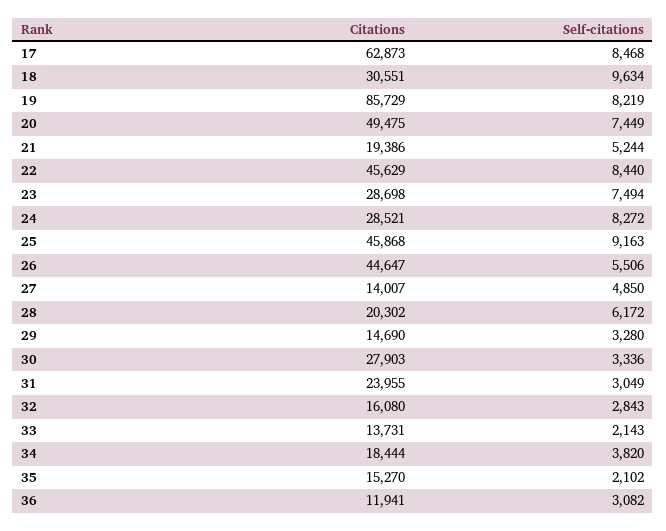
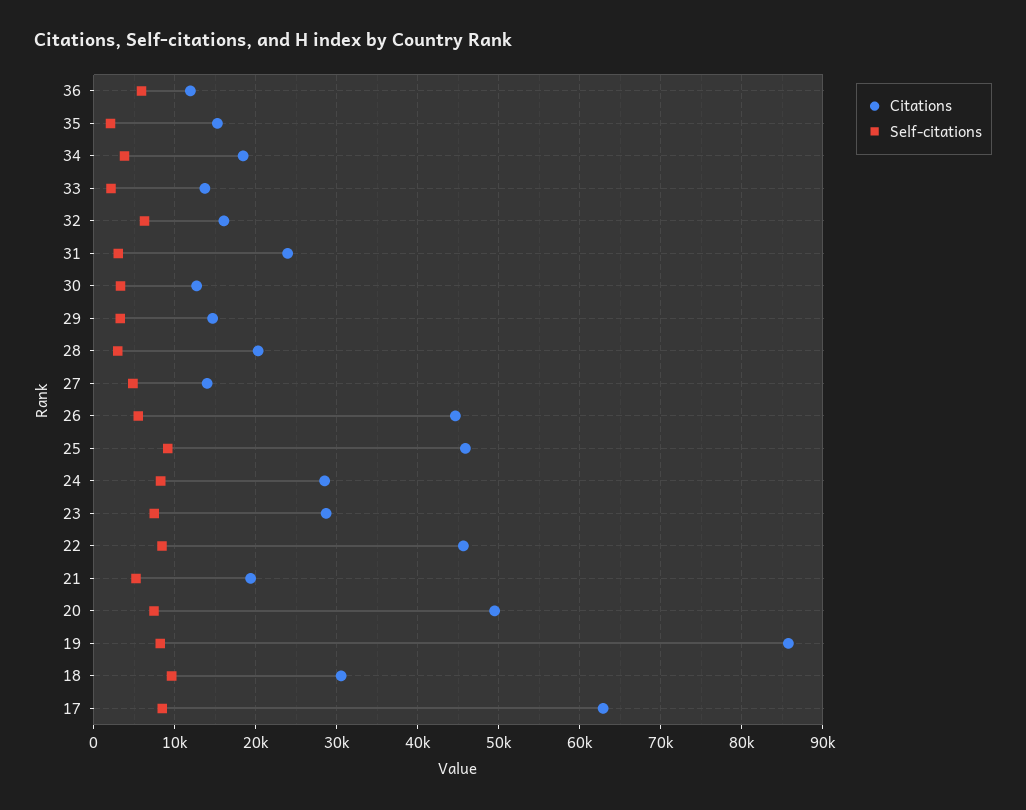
  {
    "Citations": {
      "17": 62873,
      "18": 30551,
      "19": 85729,
      "20": 49475,
      "21": 19386,
      "22": 45629,
      "23": 28698,
      "24": 28521,
      "25": 45868,
      "26": 44647,
      "27": 14007,
      "28": 20302,
      "29": 14690,
-     "30": 27903,
+     "30": 13000,
      "31": 23955,
      "32": 16080,
      "33": 13731,
      "34": 18444,
      "35": 15270,
      "36": 11941
    },
    "Self-citations": {
      "17": 8468,
      "18": 9634,
      "19": 8219,
      "20": 7449,
      "21": 5244,
      "22": 8440,
      "23": 7494,
      "24": 8272,
      "25": 9163,
      "26": 5506,
      "27": 4850,
-     "28": 6172,
+     "28": 3000,
      "29": 3280,
      "30": 3336,
      "31": 3049,
-     "32": 2843,
+     "32": 6000,
      "33": 2143,
      "34": 3820,
      "35": 2102,
-     "36": 3082
+     "36": 6000
    }
  }

